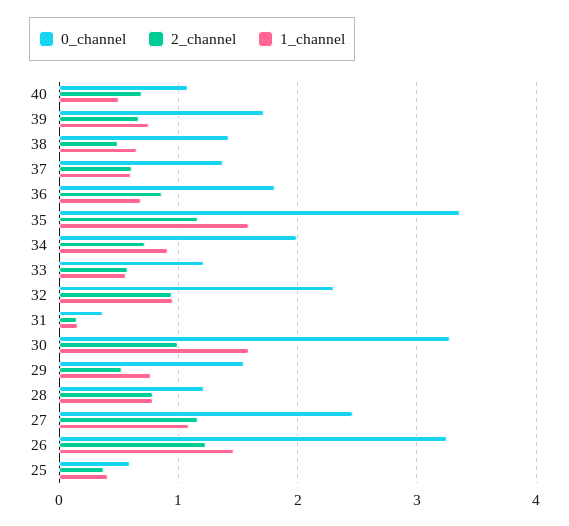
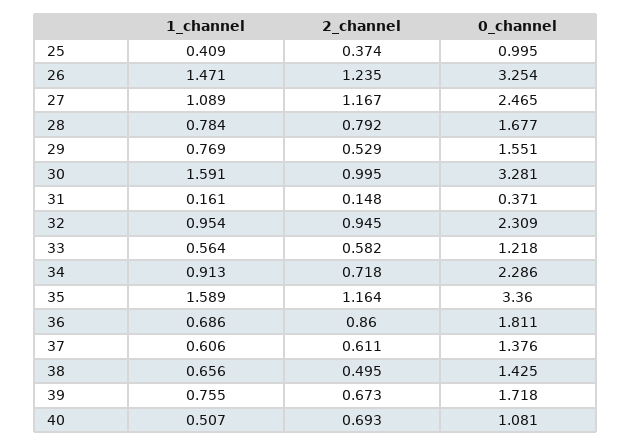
  {
    "0_channel": {
      "40": 1.081,
      "39": 1.718,
      "38": 1.425,
      "37": 1.376,
      "36": 1.811,
      "35": 3.36,
-     "34": 2,
+     "34": 2.286,
      "33": 1.218,
      "32": 2.309,
      "31": 0.371,
      "30": 3.281,
      "29": 1.551,
-     "28": 1.2,
+     "28": 1.677,
      "27": 2.465,
      "26": 3.254,
-     "25": 0.6
+     "25": 0.995
    },
    "2_channel": {
      "40": 0.693,
      "39": 0.673,
      "38": 0.495,
      "37": 0.611,
      "36": 0.86,
      "35": 1.164,
      "34": 0.718,
      "33": 0.582,
      "32": 0.945,
      "31": 0.148,
      "30": 0.995,
      "29": 0.529,
      "28": 0.792,
      "27": 1.167,
      "26": 1.235,
      "25": 0.374
    },
    "1_channel": {
      "40": 0.507,
      "39": 0.755,
      "38": 0.656,
      "37": 0.606,
      "36": 0.686,
      "35": 1.589,
      "34": 0.913,
      "33": 0.564,
      "32": 0.954,
      "31": 0.161,
      "30": 1.591,
      "29": 0.769,
      "28": 0.784,
      "27": 1.089,
      "26": 1.471,
      "25": 0.409
    }
  }

